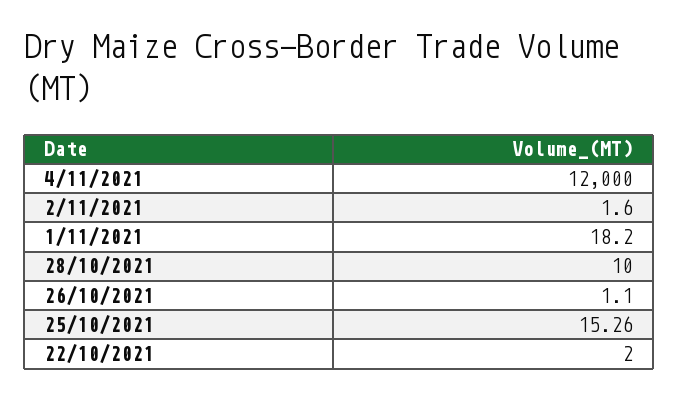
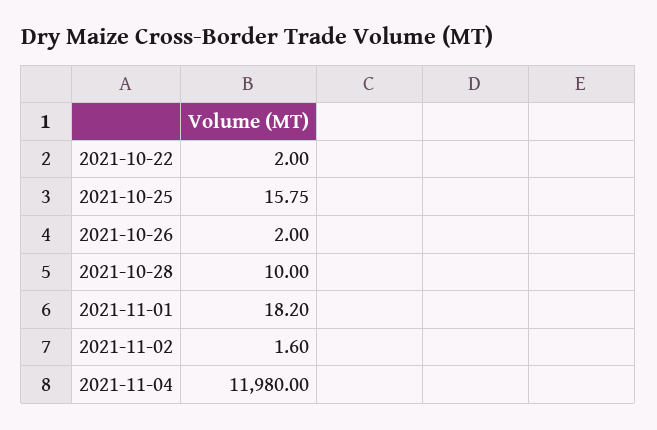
  {
-   "4/11/2021": 12000,
+   "4/11/2021": 11980,
    "2/11/2021": 1.6,
    "1/11/2021": 18.2,
    "28/10/2021": 10,
-   "26/10/2021": 1.1,
+   "26/10/2021": 2,
-   "25/10/2021": 15.26,
+   "25/10/2021": 15.75,
    "22/10/2021": 2
  }

